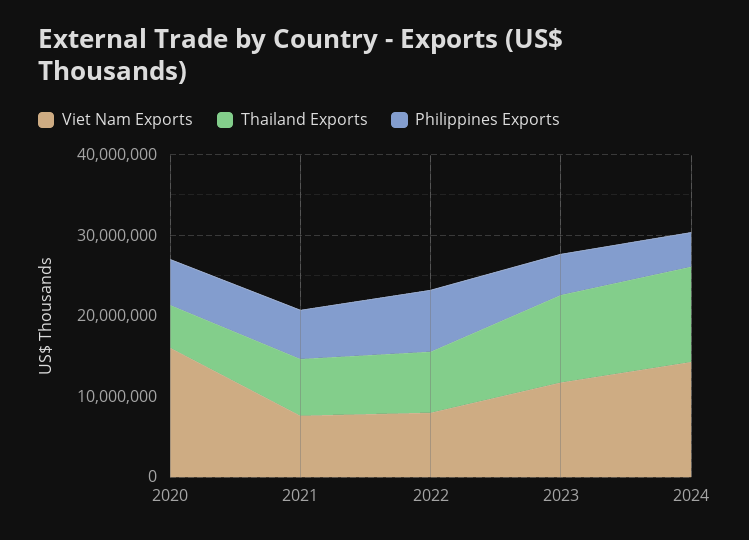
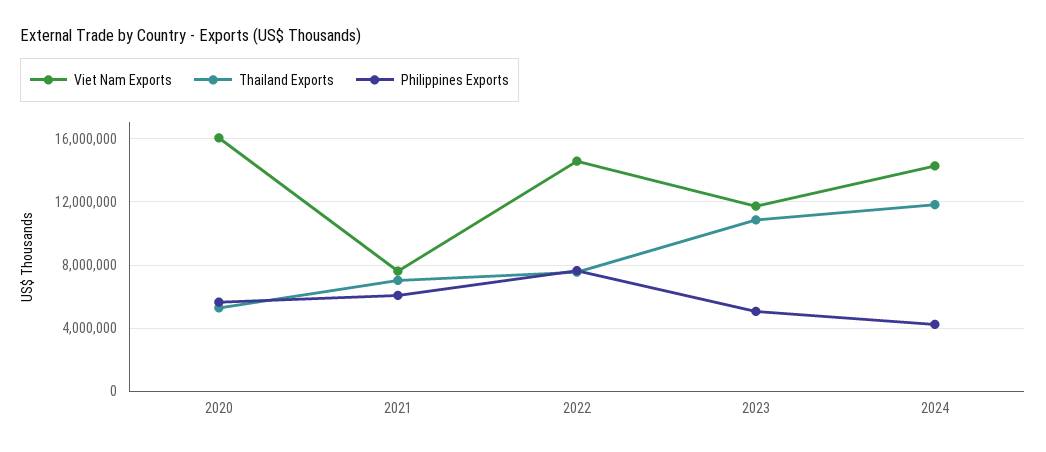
  {
    "Viet Nam Exports": {
      "2020": 16000000,
      "2021": 7500000,
-     "2022": 8000000,
+     "2022": 14500000,
      "2023": 11500000,
      "2024": 14500000
    },
    "Thailand Exports": {
      "2020": 5500000,
      "2021": 7000000,
      "2022": 7500000,
      "2023": 11000000,
      "2024": 12000000
    },
    "Philippines Exports": {
      "2020": 5500000,
      "2021": 6000000,
      "2022": 7500000,
      "2023": 5000000,
      "2024": 4000000
    }
  }

